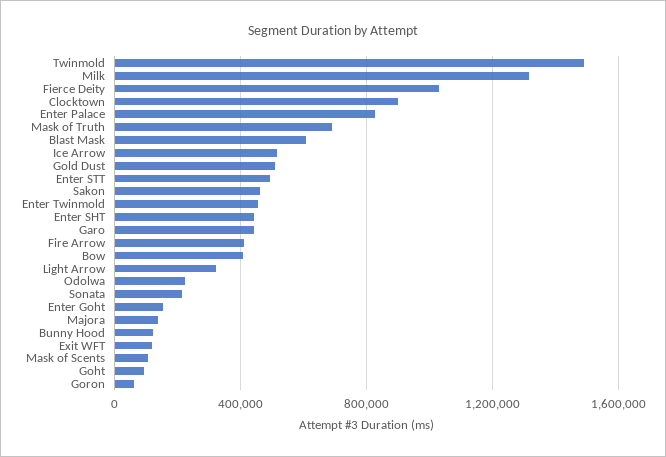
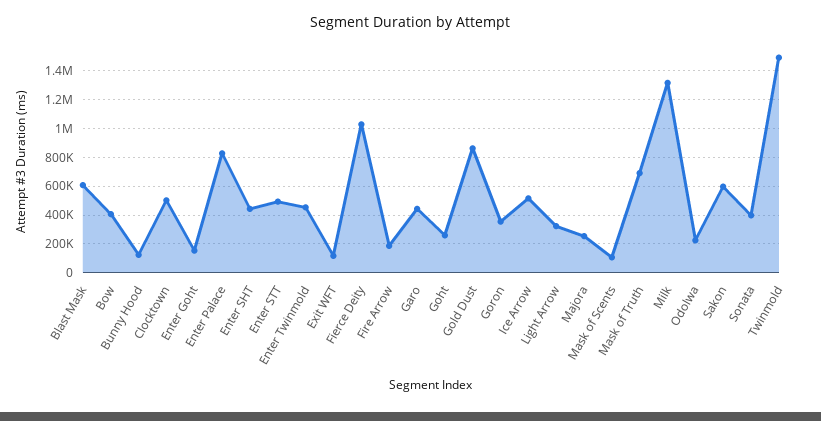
  {
    "Twinmold": 1500000,
    "Milk": 1300000,
    "Fierce Deity": 1050000,
-   "Clocktown": 900000,
+   "Clocktown": 500000,
    "Enter Palace": 850000,
    "Mask of Truth": 700000,
    "Blast Mask": 600000,
    "Ice Arrow": 500000,
-   "Gold Dust": 500000,
+   "Gold Dust": 850000,
    "Enter STT": 500000,
-   "Sakon": 450000,
+   "Sakon": 600000,
    "Enter Twinmold": 450000,
    "Enter SHT": 450000,
    "Garo": 450000,
-   "Fire Arrow": 400000,
+   "Fire Arrow": 200000,
    "Bow": 400000,
    "Light Arrow": 300000,
    "Odolwa": 200000,
-   "Sonata": 200000,
+   "Sonata": 400000,
    "Enter Goht": 150000,
-   "Majora": 150000,
+   "Majora": 250000,
    "Bunny Hood": 100000,
    "Exit WFT": 100000,
    "Mask of Scents": 100000,
-   "Goht": 100000,
+   "Goht": 250000,
-   "Goron": 50000
+   "Goron": 350000
  }

